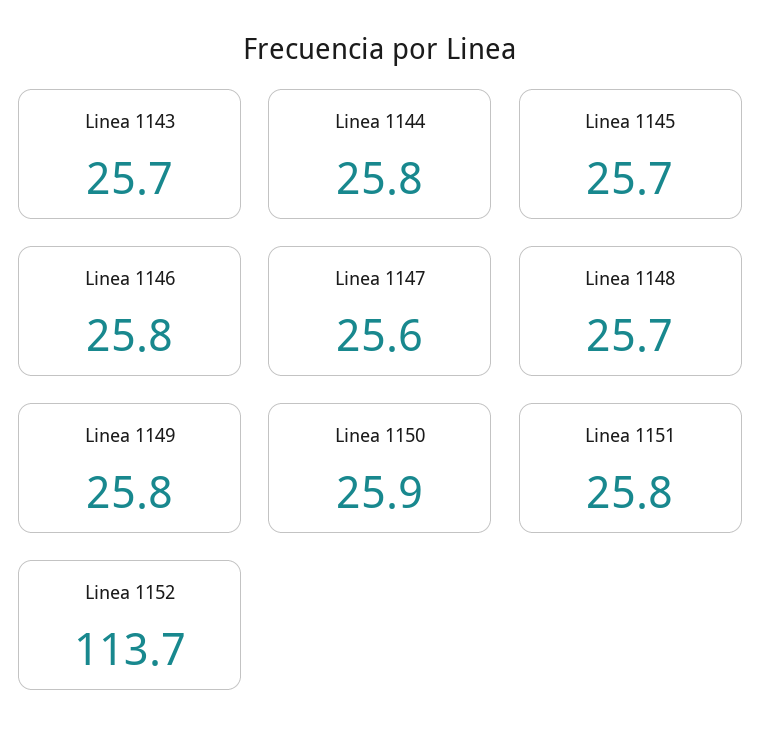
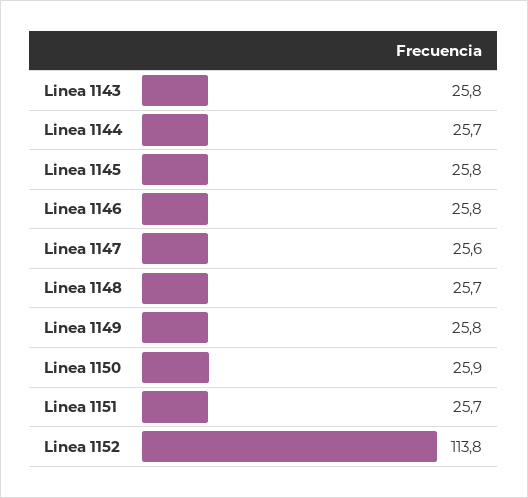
  {
-   "Linea 1143": 25.7,
+   "Linea 1143": 25.8,
-   "Linea 1144": 25.8,
+   "Linea 1144": 25.7,
-   "Linea 1145": 25.7,
+   "Linea 1145": 25.8,
    "Linea 1146": 25.8,
    "Linea 1147": 25.6,
    "Linea 1148": 25.7,
    "Linea 1149": 25.8,
    "Linea 1150": 25.9,
-   "Linea 1151": 25.8,
+   "Linea 1151": 25.7,
-   "Linea 1152": 113.7
+   "Linea 1152": 113.8
  }

